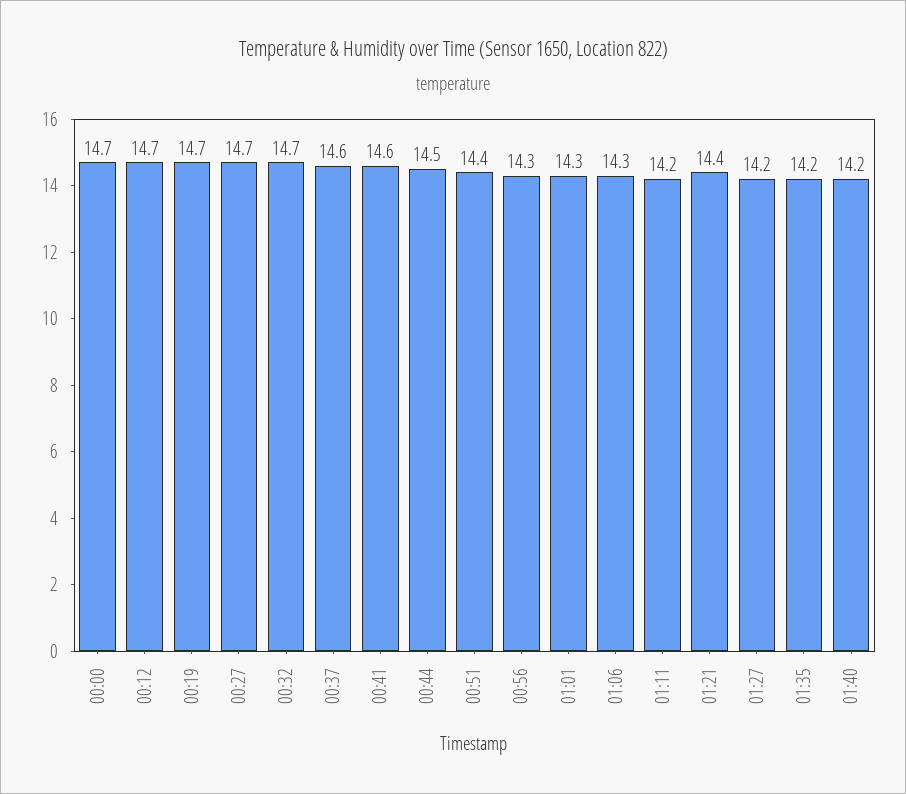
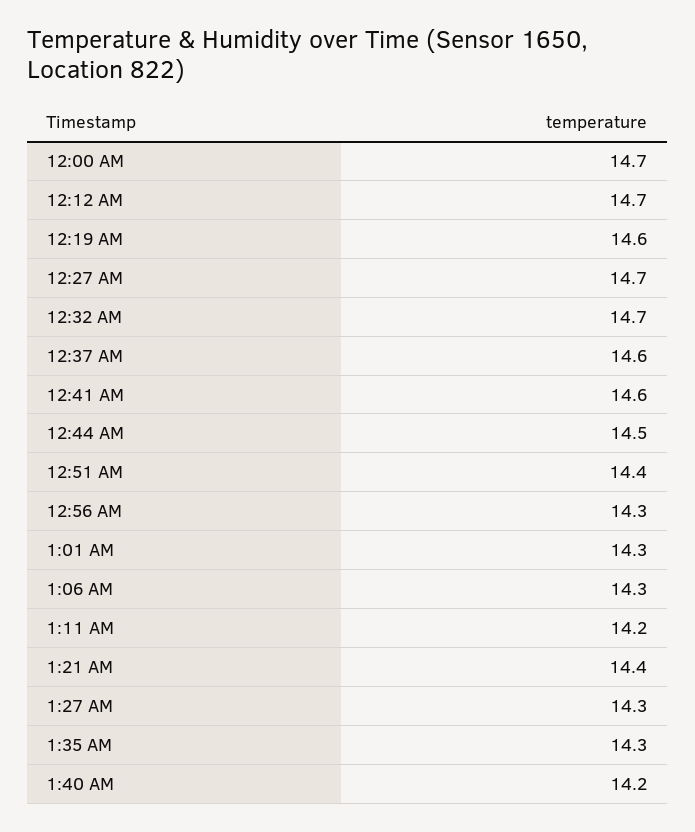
  {
    "00:00": 14.7,
    "00:12": 14.7,
-   "00:19": 14.7,
+   "00:19": 14.6,
    "00:27": 14.7,
    "00:32": 14.7,
    "00:37": 14.6,
    "00:41": 14.6,
    "00:44": 14.5,
    "00:51": 14.4,
    "00:56": 14.3,
    "01:01": 14.3,
    "01:06": 14.3,
    "01:11": 14.2,
    "01:21": 14.4,
-   "01:27": 14.2,
+   "01:27": 14.3,
-   "01:35": 14.2,
+   "01:35": 14.3,
    "01:40": 14.2
  }

